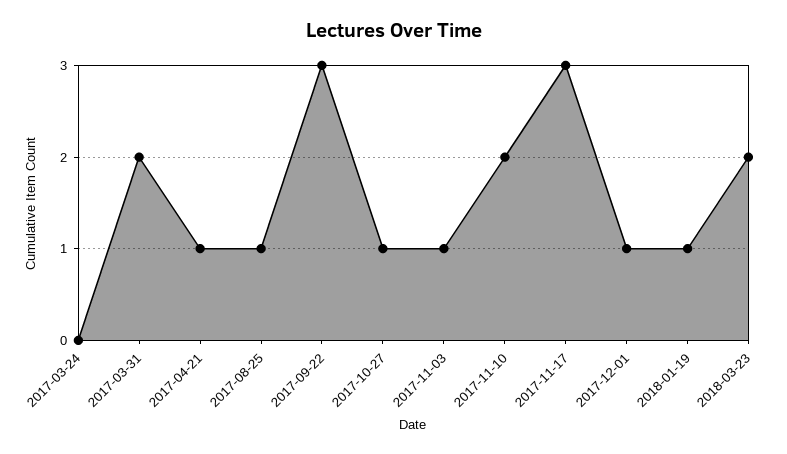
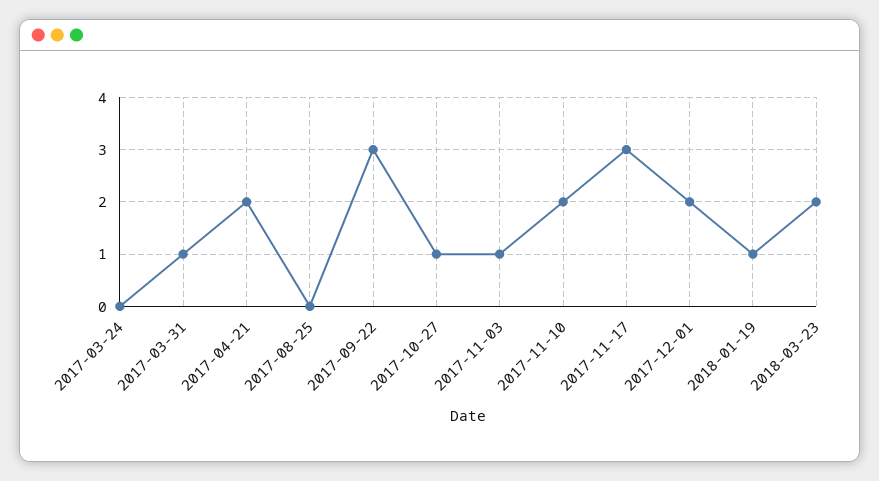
  {
    "2017-03-24": 0,
-   "2017-03-31": 2,
+   "2017-03-31": 1,
-   "2017-04-21": 1,
+   "2017-04-21": 2,
-   "2017-08-25": 1,
+   "2017-08-25": 0,
    "2017-09-22": 3,
    "2017-10-27": 1,
    "2017-11-03": 1,
    "2017-11-10": 2,
    "2017-11-17": 3,
-   "2017-12-01": 1,
+   "2017-12-01": 2,
    "2018-01-19": 1,
    "2018-03-23": 2
  }

